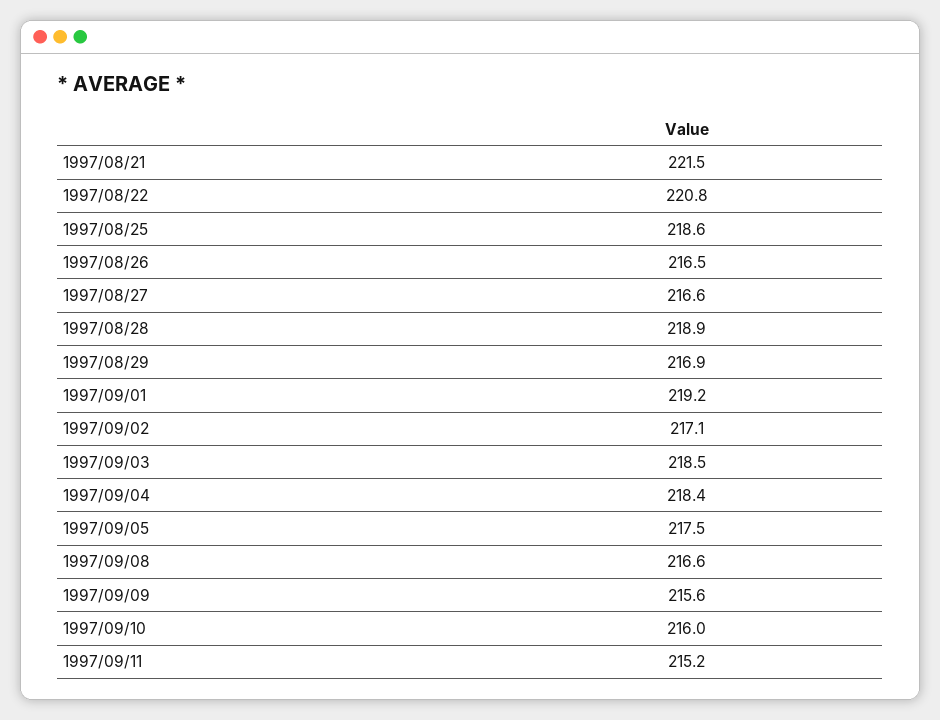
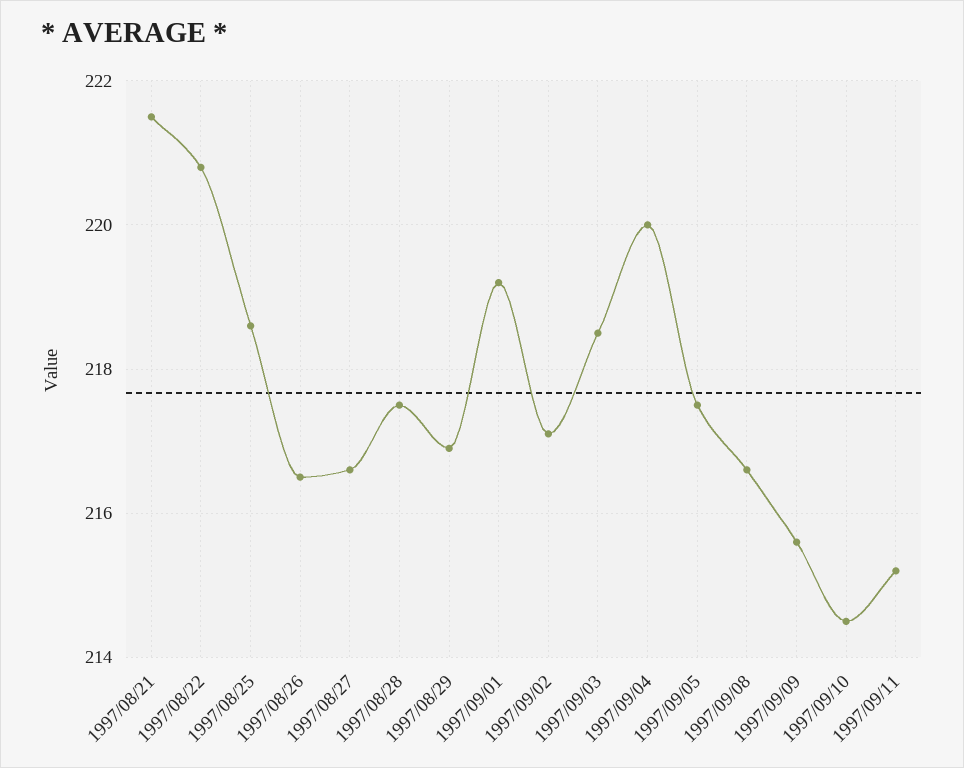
  {
    "1997/08/21": 221.5,
    "1997/08/22": 220.8,
    "1997/08/25": 218.6,
    "1997/08/26": 216.5,
    "1997/08/27": 216.6,
-   "1997/08/28": 218.9,
+   "1997/08/28": 217.5,
    "1997/08/29": 216.9,
    "1997/09/01": 219.2,
    "1997/09/02": 217.1,
    "1997/09/03": 218.5,
-   "1997/09/04": 218.4,
+   "1997/09/04": 220,
    "1997/09/05": 217.5,
    "1997/09/08": 216.6,
    "1997/09/09": 215.6,
-   "1997/09/10": 216,
+   "1997/09/10": 214.5,
    "1997/09/11": 215.2
  }

